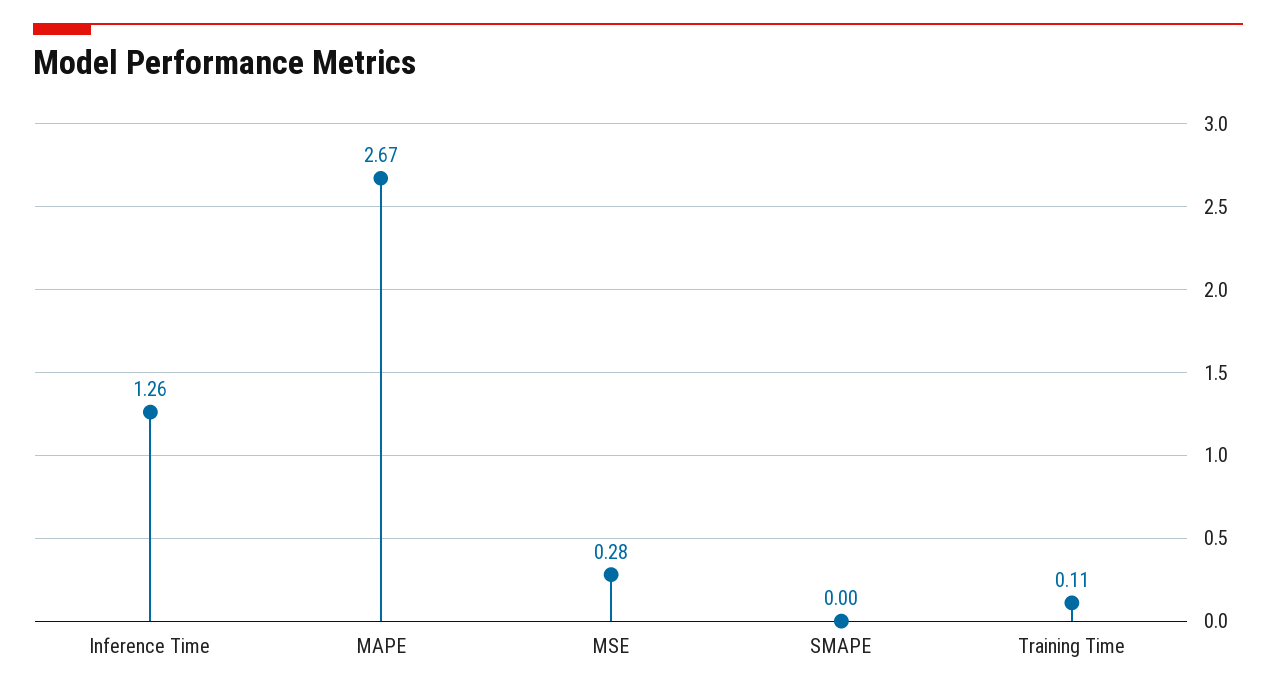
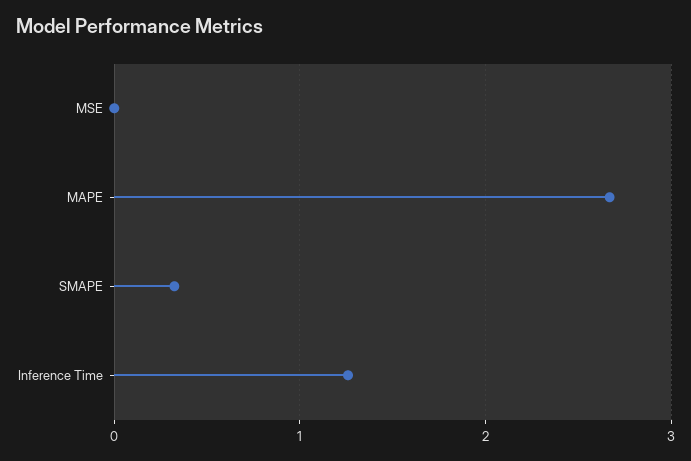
  {
    "Inference Time": 1.26,
    "MAPE": 2.67,
-   "MSE": 0.28,
+   "MSE": 0,
-   "SMAPE": 0,
+   "SMAPE": 0.3
-   "Training Time": 0.11
  }

